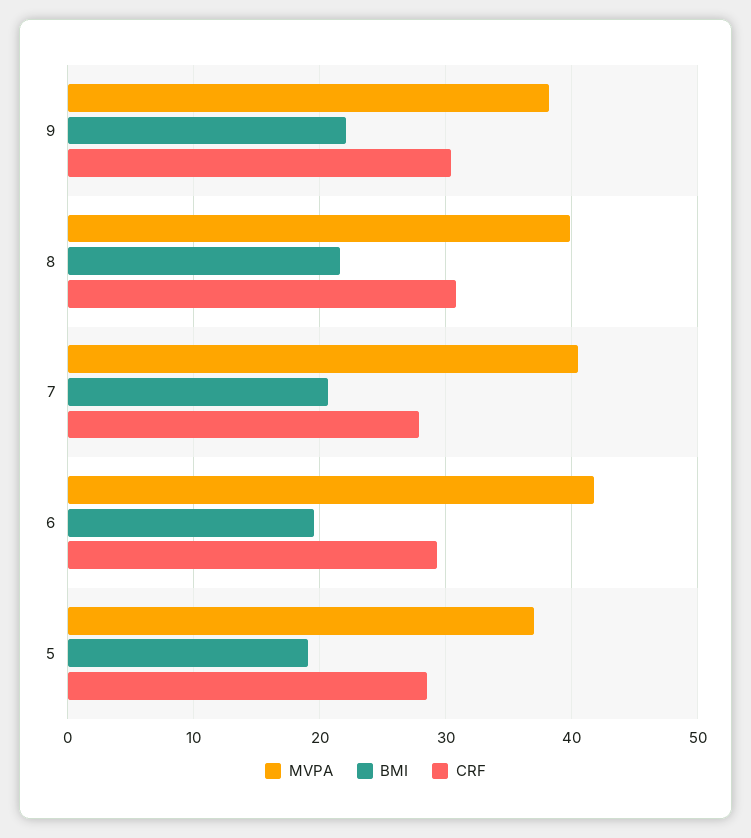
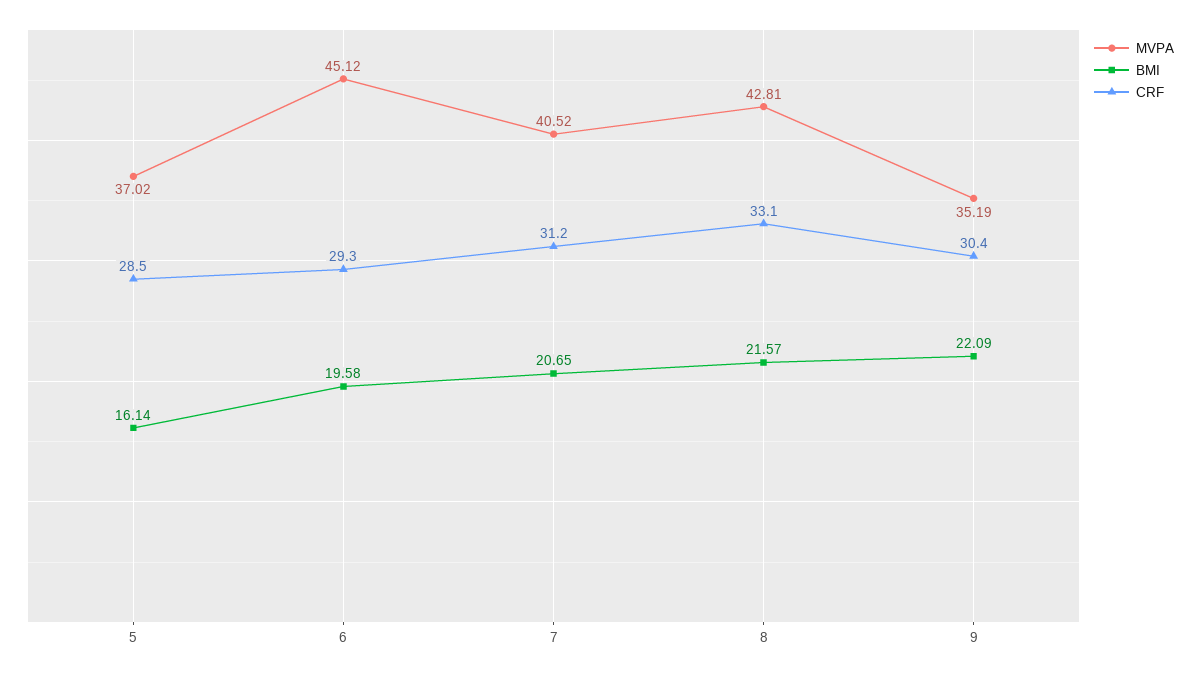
  {
    "MVPA": {
-     "9": 38,
+     "9": 35.19,
-     "8": 40,
+     "8": 42.81,
      "7": 40.52,
-     "6": 42,
+     "6": 45.12,
      "5": 37.02
    },
    "BMI": {
      "9": 22.09,
      "8": 21.57,
      "7": 20.65,
      "6": 19.58,
-     "5": 19
+     "5": 16.14
    },
    "CRF": {
      "9": 30.4,
-     "8": 31,
+     "8": 33.1,
-     "7": 28,
+     "7": 31.2,
      "6": 29.3,
      "5": 28.5
    }
  }

